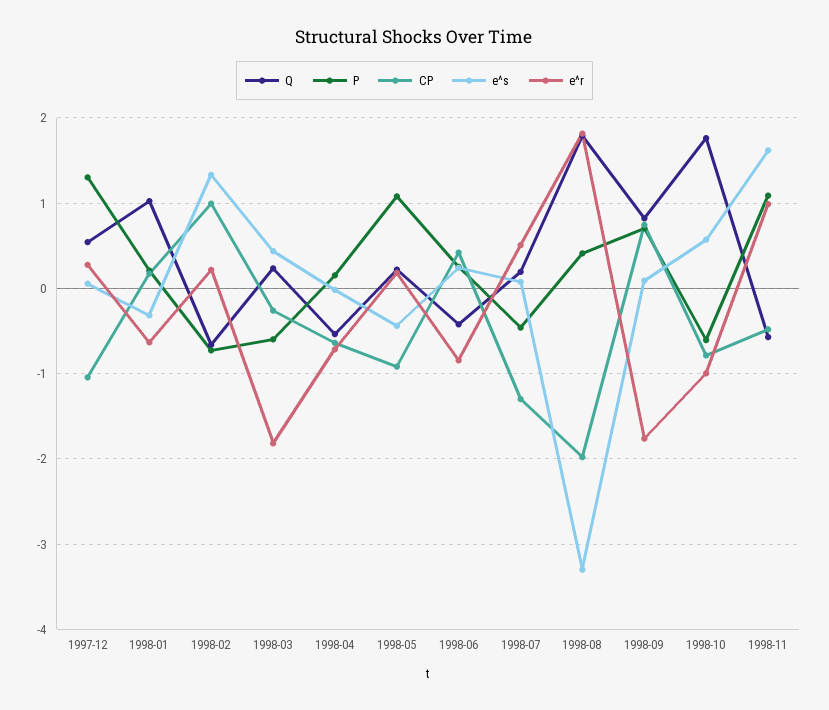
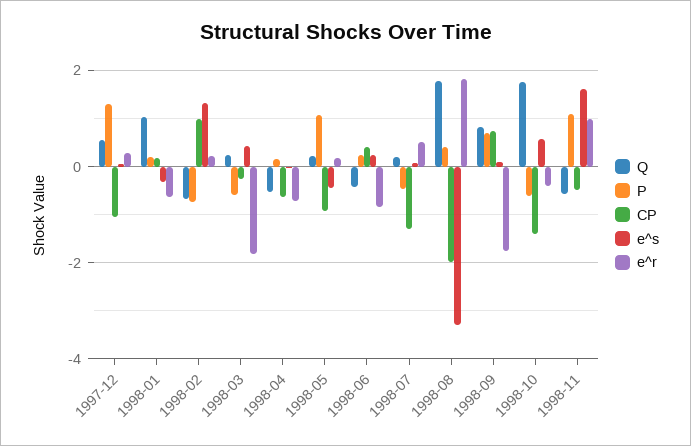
  {
    "Q": {
      "1997-12": 0.5,
      "1998-01": 1,
      "1998-02": -0.7,
      "1998-03": 0.2,
      "1998-04": -0.5,
      "1998-05": 0.2,
      "1998-06": -0.4,
      "1998-07": 0.2,
      "1998-08": 1.8,
      "1998-09": 0.8,
      "1998-10": 1.8,
      "1998-11": -0.6
    },
    "P": {
      "1997-12": 1.3,
      "1998-01": 0.2,
      "1998-02": -0.7,
      "1998-03": -0.6,
      "1998-04": 0.2,
      "1998-05": 1.1,
      "1998-06": 0.3,
      "1998-07": -0.5,
      "1998-08": 0.4,
      "1998-09": 0.7,
      "1998-10": -0.6,
      "1998-11": 1.1
    },
    "CP": {
      "1997-12": -1,
      "1998-01": 0.2,
      "1998-02": 1,
      "1998-03": -0.3,
      "1998-04": -0.6,
      "1998-05": -0.9,
      "1998-06": 0.4,
      "1998-07": -1.3,
      "1998-08": -2,
      "1998-09": 0.7,
-     "1998-10": -0.8,
+     "1998-10": -1.4,
      "1998-11": -0.5
    },
    "e^s": {
      "1997-12": 0.1,
      "1998-01": -0.3,
      "1998-02": 1.3,
      "1998-03": 0.4,
      "1998-04": 0,
      "1998-05": -0.4,
      "1998-06": 0.2,
      "1998-07": 0.1,
      "1998-08": -3.3,
      "1998-09": 0.1,
      "1998-10": 0.6,
      "1998-11": 1.6
    },
    "e^r": {
      "1997-12": 0.3,
      "1998-01": -0.6,
      "1998-02": 0.2,
      "1998-03": -1.8,
      "1998-04": -0.7,
      "1998-05": 0.2,
      "1998-06": -0.8,
      "1998-07": 0.5,
      "1998-08": 1.8,
      "1998-09": -1.8,
-     "1998-10": -1,
+     "1998-10": -0.4,
      "1998-11": 1
    }
  }

